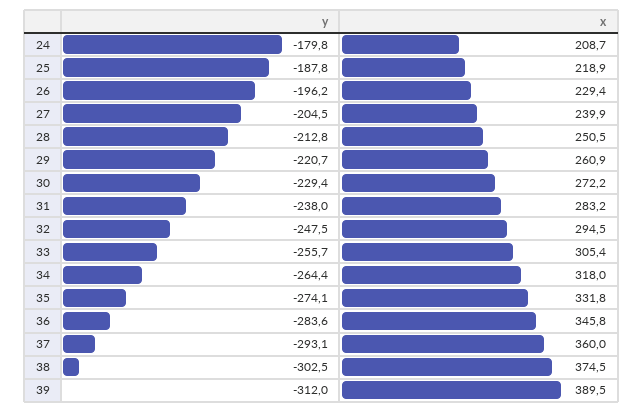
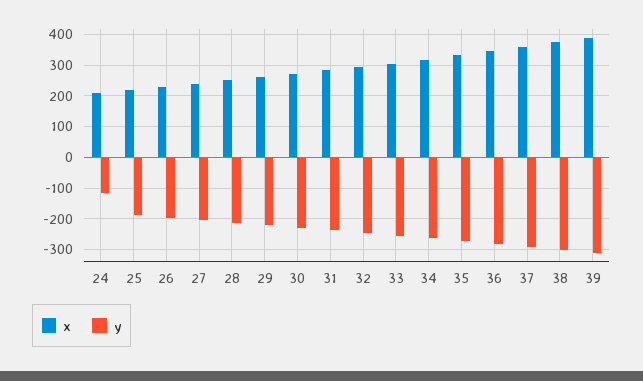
  {
    "y": {
-     "24": -179.8,
+     "24": -120,
      "25": -187.8,
      "26": -196.2,
      "27": -204.5,
      "28": -212.8,
      "29": -220.7,
      "30": -229.4,
      "31": -238,
      "32": -247.5,
      "33": -255.7,
      "34": -264.4,
      "35": -274.1,
      "36": -283.6,
      "37": -293.1,
      "38": -302.5,
      "39": -312
    },
    "x": {
      "24": 208.7,
      "25": 218.9,
      "26": 229.4,
      "27": 239.9,
      "28": 250.5,
      "29": 260.9,
      "30": 272.2,
      "31": 283.2,
      "32": 294.5,
      "33": 305.4,
      "34": 318,
      "35": 331.8,
      "36": 345.8,
      "37": 360,
      "38": 374.5,
      "39": 389.5
    }
  }

